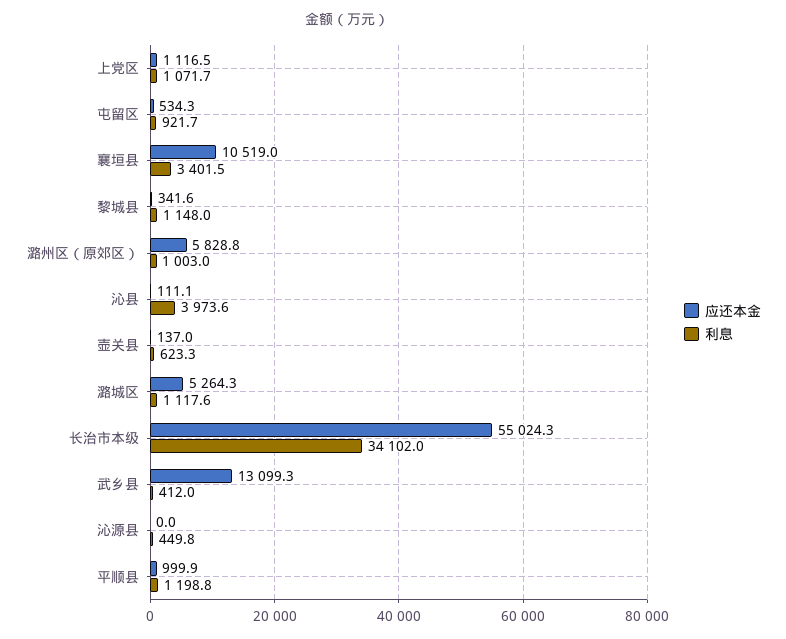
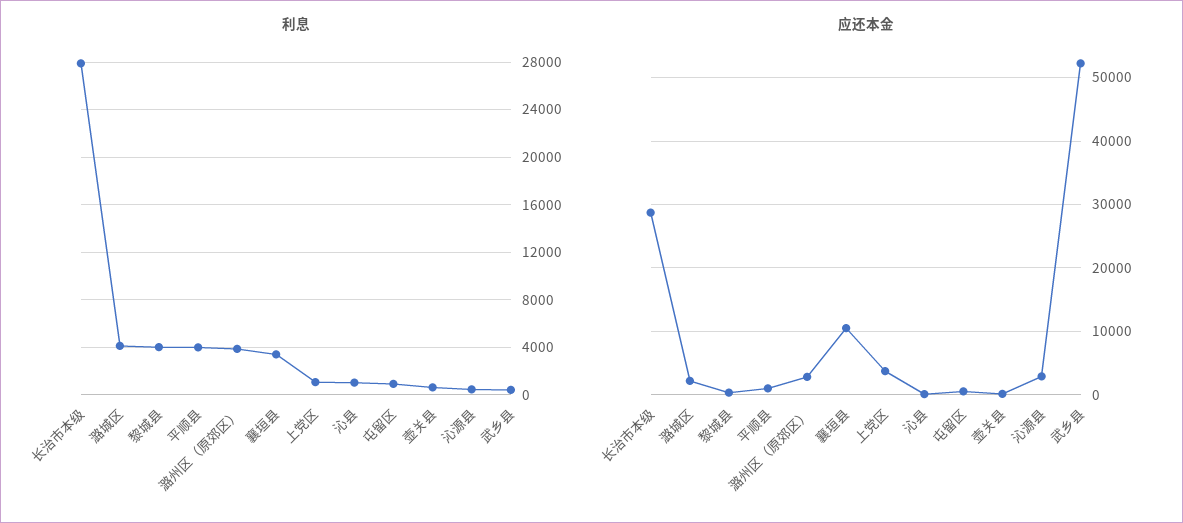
  {
    "应还本金": {
-     "上党区": 1116.5,
+     "上党区": 4000,
      "屯留区": 534.3,
      "襄垣县": 10519,
      "黎城县": 341.6,
-     "潞州区（原郊区）": 5828.8,
+     "潞州区（原郊区）": 3000,
      "沁县": 111.1,
      "壶关县": 137,
-     "潞城区": 5264.3,
+     "潞城区": 2000,
-     "长治市本级": 55024.3,
+     "长治市本级": 29000,
-     "武乡县": 13099.3,
+     "武乡县": 52000,
-     "沁源县": 0,
+     "沁源县": 3000,
      "平顺县": 999.9
    },
    "利息": {
      "上党区": 1071.7,
      "屯留区": 921.7,
      "襄垣县": 3401.5,
-     "黎城县": 1148,
+     "黎城县": 4000,
-     "潞州区（原郊区）": 1003,
+     "潞州区（原郊区）": 4000,
-     "沁县": 3973.6,
+     "沁县": 1000,
      "壶关县": 623.3,
-     "潞城区": 1117.6,
+     "潞城区": 4000,
-     "长治市本级": 34102,
+     "长治市本级": 28000,
      "武乡县": 412,
      "沁源县": 449.8,
-     "平顺县": 1198.8
+     "平顺县": 4000
    }
  }

